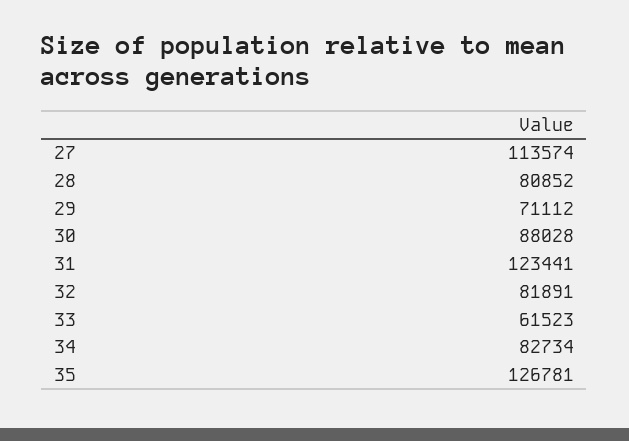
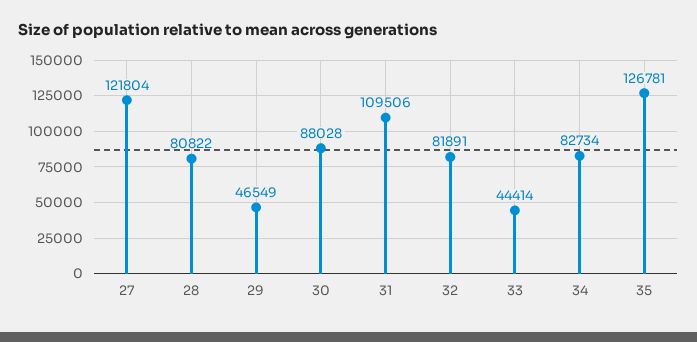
  {
-   "27": 113574,
+   "27": 121804,
-   "28": 80852,
+   "28": 80822,
-   "29": 71112,
+   "29": 46549,
    "30": 88028,
-   "31": 123441,
+   "31": 109506,
    "32": 81891,
-   "33": 61523,
+   "33": 44414,
    "34": 82734,
    "35": 126781
  }

